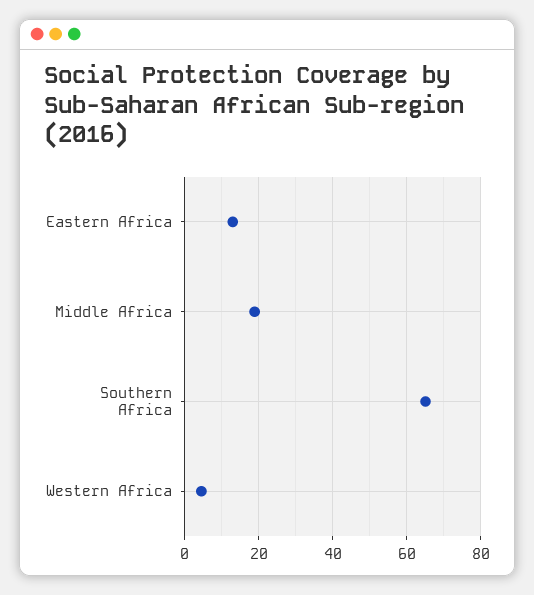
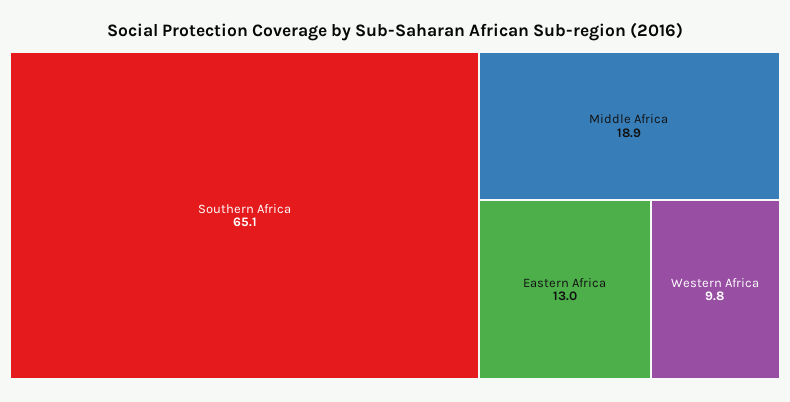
  {
    "Eastern Africa": 13,
    "Middle Africa": 18.9,
    "Southern Africa": 65.1,
-   "Western Africa": 4
+   "Western Africa": 9.8
  }

